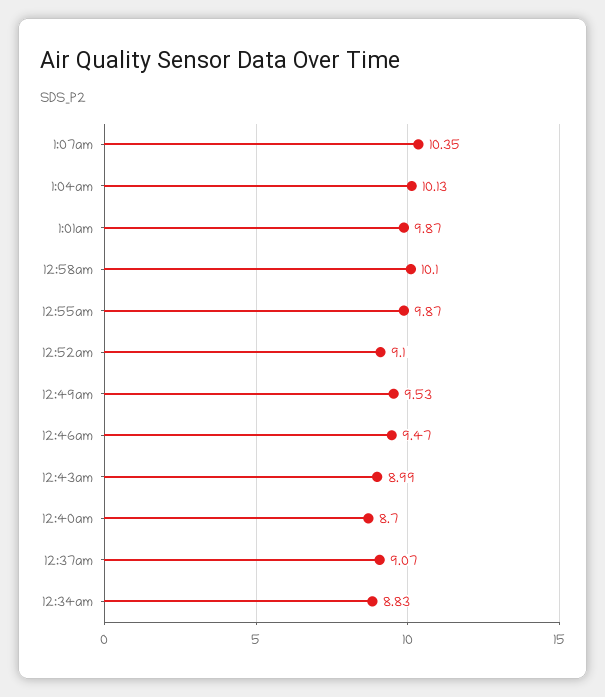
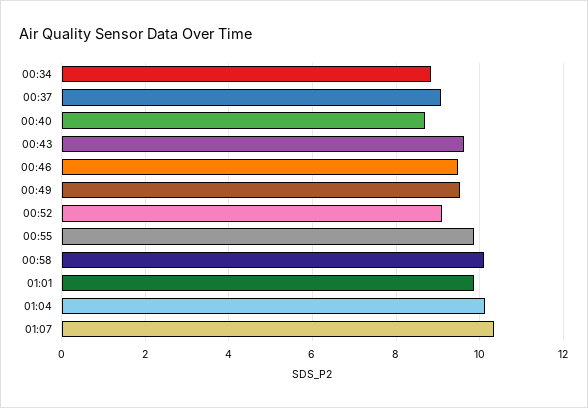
  {
    "1:07am": 10.35,
    "1:04am": 10.13,
    "1:01am": 9.87,
    "12:58am": 10.1,
    "12:55am": 9.87,
    "12:52am": 9.1,
    "12:49am": 9.53,
    "12:46am": 9.47,
-   "12:43am": 8.99,
+   "12:43am": 9.6,
    "12:40am": 8.7,
    "12:37am": 9.07,
    "12:34am": 8.83
  }

